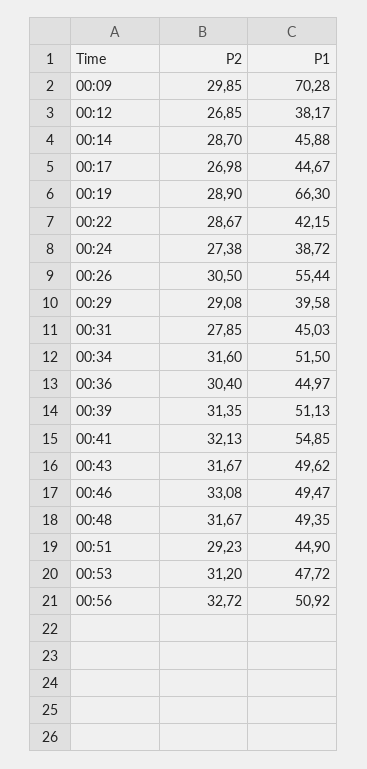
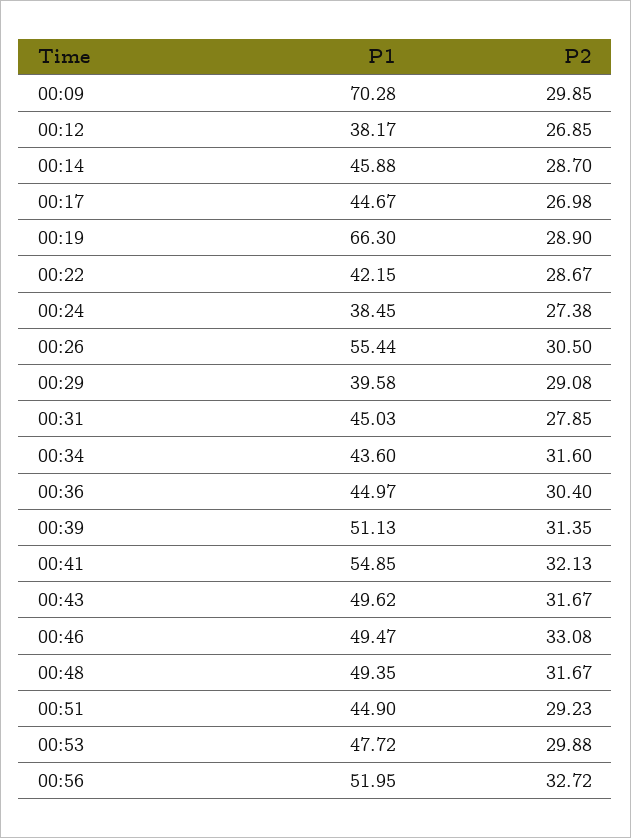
  {
    "P2": {
      "00:09": 29.85,
      "00:12": 26.85,
      "00:14": 28.7,
      "00:17": 26.98,
      "00:19": 28.9,
      "00:22": 28.67,
      "00:24": 27.38,
      "00:26": 30.5,
      "00:29": 29.08,
      "00:31": 27.85,
      "00:34": 31.6,
      "00:36": 30.4,
      "00:39": 31.35,
      "00:41": 32.13,
      "00:43": 31.67,
      "00:46": 33.08,
      "00:48": 31.67,
      "00:51": 29.23,
-     "00:53": 31.2,
+     "00:53": 29.88,
      "00:56": 32.72
    },
    "P1": {
      "00:09": 70.28,
      "00:12": 38.17,
      "00:14": 45.88,
      "00:17": 44.67,
      "00:19": 66.3,
      "00:22": 42.15,
-     "00:24": 38.72,
+     "00:24": 38.45,
      "00:26": 55.44,
      "00:29": 39.58,
      "00:31": 45.03,
-     "00:34": 51.5,
+     "00:34": 43.6,
      "00:36": 44.97,
      "00:39": 51.13,
      "00:41": 54.85,
      "00:43": 49.62,
      "00:46": 49.47,
      "00:48": 49.35,
      "00:51": 44.9,
      "00:53": 47.72,
-     "00:56": 50.92
+     "00:56": 51.95
    }
  }

